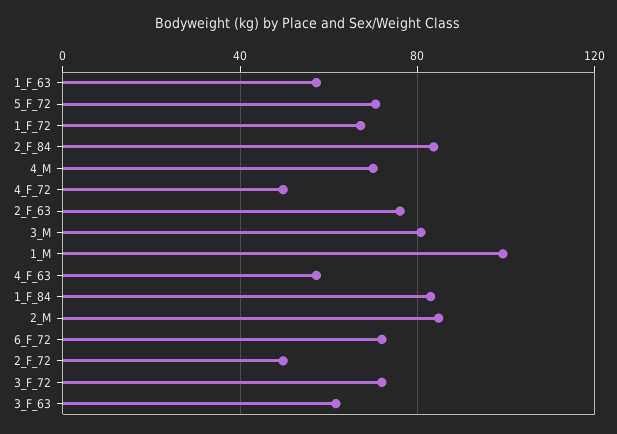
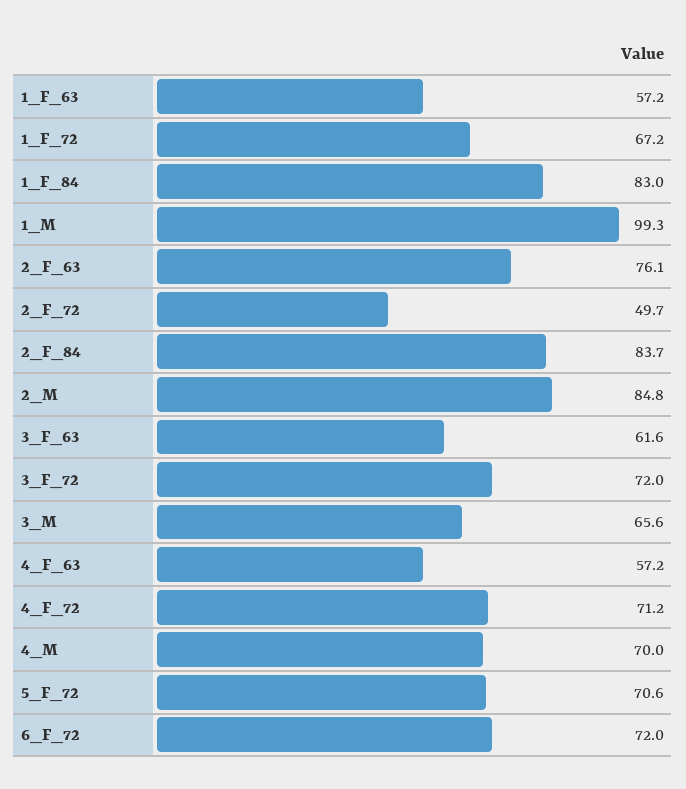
  {
    "1_F_63": 57.2,
    "5_F_72": 70.6,
    "1_F_72": 67.2,
    "2_F_84": 83.7,
    "4_M": 70,
-   "4_F_72": 50,
+   "4_F_72": 71.2,
    "2_F_63": 76.1,
-   "3_M": 80,
+   "3_M": 65.6,
    "1_M": 99.3,
    "4_F_63": 57.2,
    "1_F_84": 83,
    "2_M": 84.8,
    "6_F_72": 72,
    "2_F_72": 49.7,
    "3_F_72": 72,
    "3_F_63": 61.6
  }

